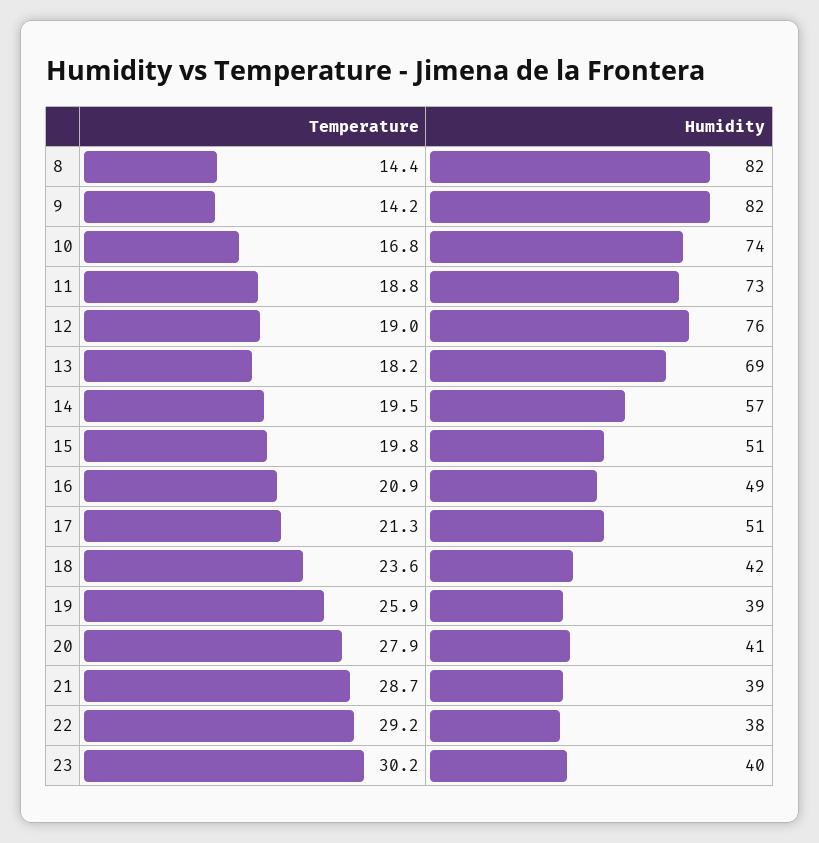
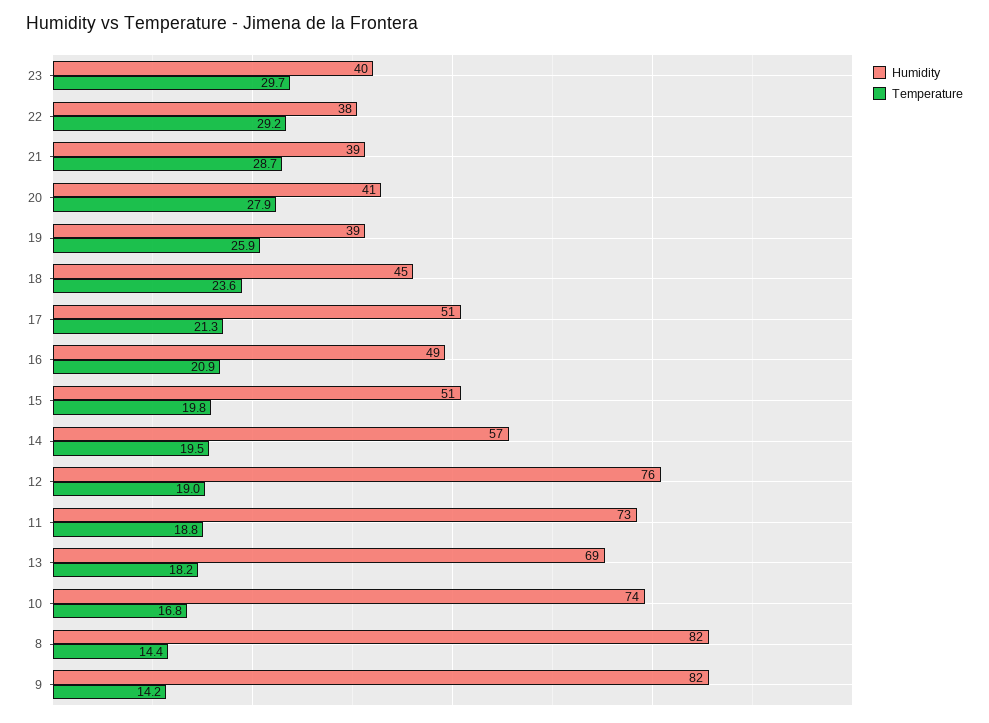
  {
    "Temperature": {
      "8": 14.4,
      "9": 14.2,
      "10": 16.8,
      "11": 18.8,
      "12": 19,
      "13": 18.2,
      "14": 19.5,
      "15": 19.8,
      "16": 20.9,
      "17": 21.3,
      "18": 23.6,
      "19": 25.9,
      "20": 27.9,
      "21": 28.7,
      "22": 29.2,
-     "23": 30.2
+     "23": 29.7
    },
    "Humidity": {
      "8": 82,
      "9": 82,
      "10": 74,
      "11": 73,
      "12": 76,
      "13": 69,
      "14": 57,
      "15": 51,
      "16": 49,
      "17": 51,
-     "18": 42,
+     "18": 45,
      "19": 39,
      "20": 41,
      "21": 39,
      "22": 38,
      "23": 40
    }
  }

